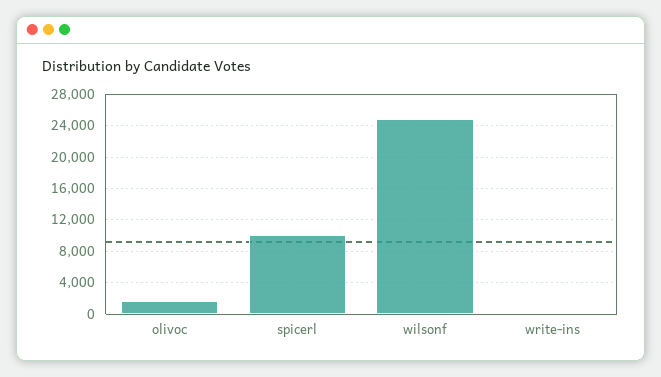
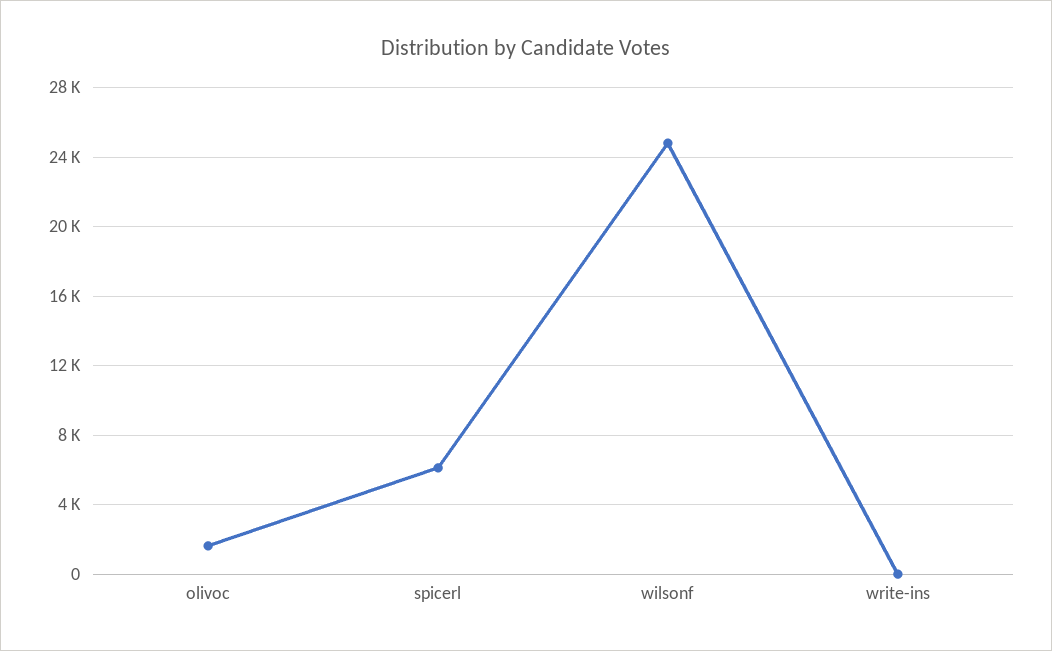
  {
    "olivoc": 1500,
-   "spicerl": 10000,
+   "spicerl": 6000,
    "wilsonf": 25000,
    "write-ins": 0
  }

